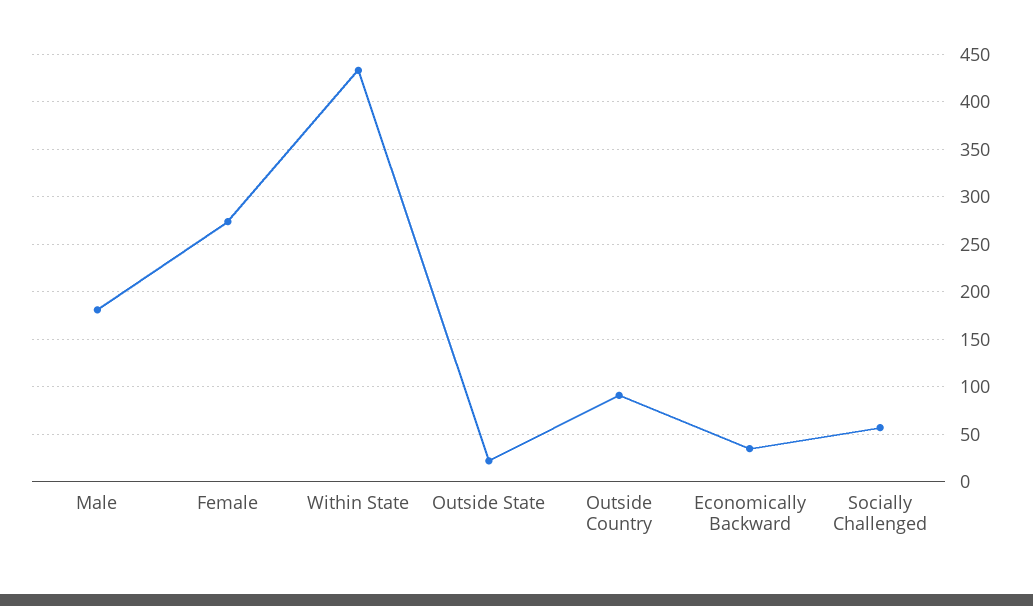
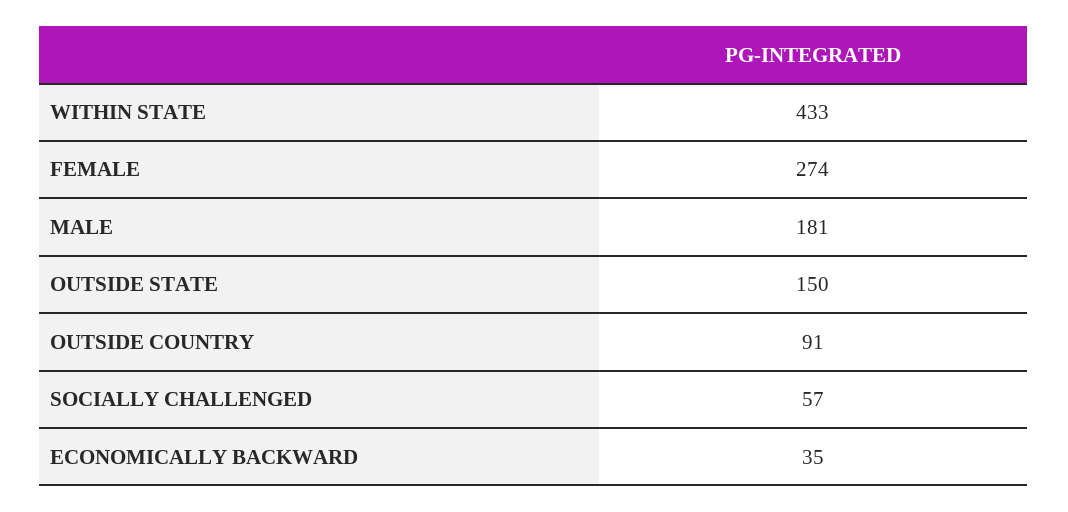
  {
    "Male": 181,
    "Female": 274,
    "Within State": 433,
-   "Outside State": 20,
+   "Outside State": 150,
    "Outside Country": 91,
    "Economically Backward": 35,
    "Socially Challenged": 57
  }

